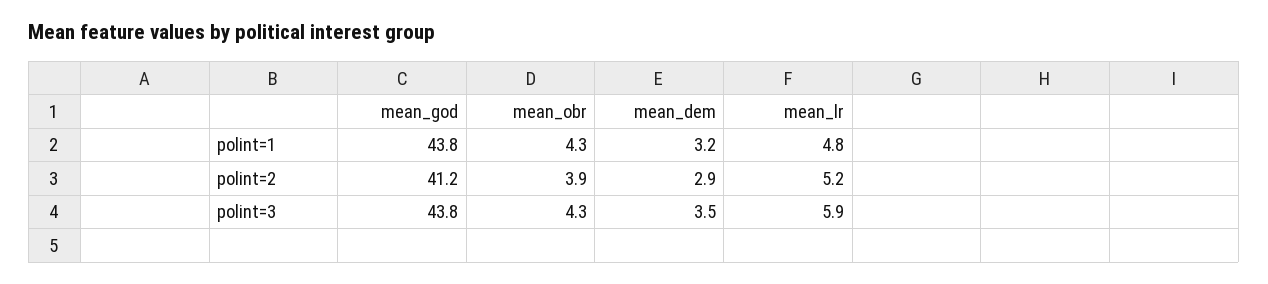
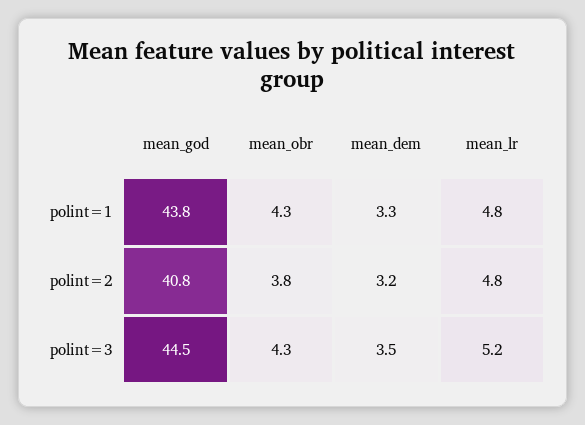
  {
    "mean_god": {
      "polint=1": 43.8,
-     "polint=2": 41.2,
+     "polint=2": 40.8,
-     "polint=3": 43.8
+     "polint=3": 44.5
    },
    "mean_obr": {
      "polint=1": 4.3,
-     "polint=2": 3.9,
+     "polint=2": 3.8,
      "polint=3": 4.3
    },
    "mean_dem": {
-     "polint=1": 3.2,
+     "polint=1": 3.3,
-     "polint=2": 2.9,
+     "polint=2": 3.2,
      "polint=3": 3.5
    },
    "mean_lr": {
      "polint=1": 4.8,
-     "polint=2": 5.2,
+     "polint=2": 4.8,
-     "polint=3": 5.9
+     "polint=3": 5.2
    }
  }

